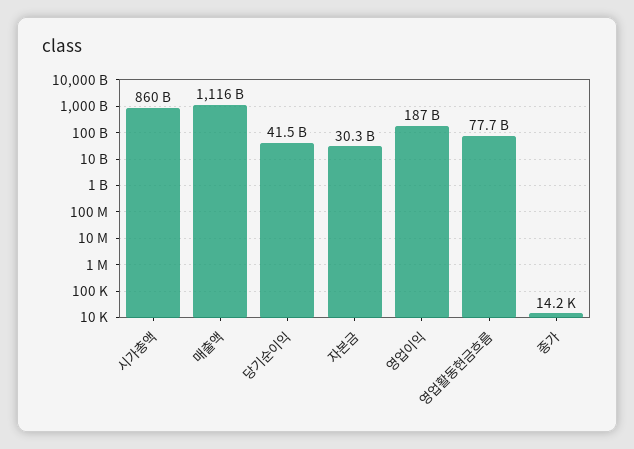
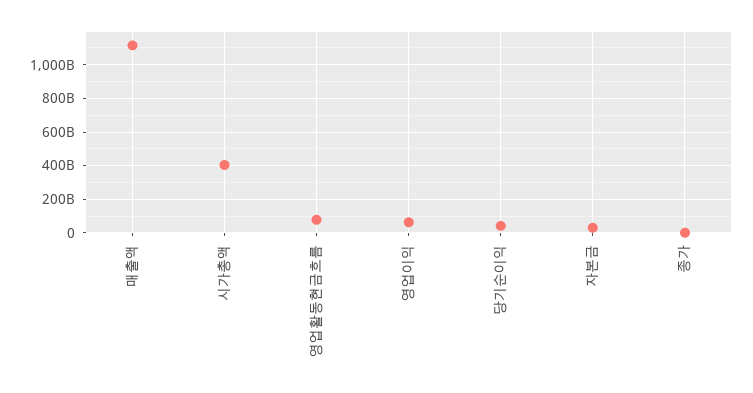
  {
-   "시가총액": 860000000000,
+   "시가총액": 400000000000,
    "매출액": 1116000000000,
    "당기순이익": 41500000000,
    "자본금": 30300000000,
-   "영업이익": 187000000000,
+   "영업이익": 50000000000,
    "영업활동현금흐름": 77700000000,
    "종가": 14200
  }

